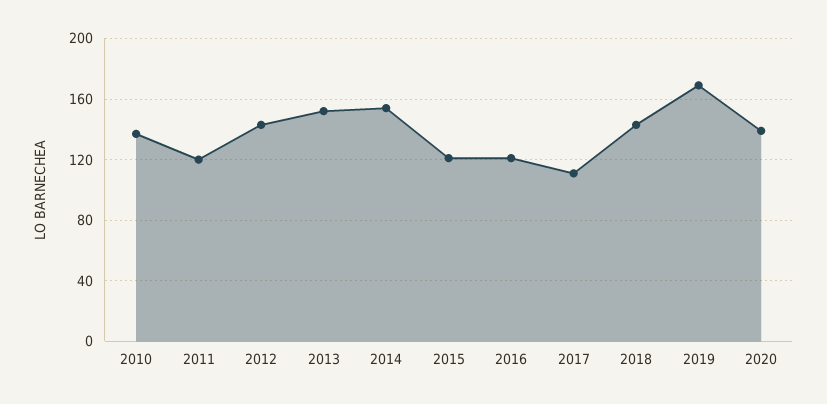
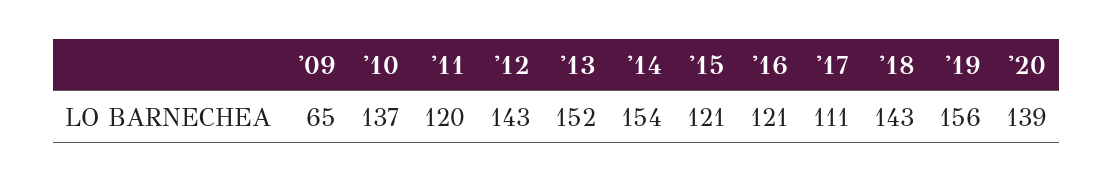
  {
    "2010": 137,
    "2011": 120,
    "2012": 143,
    "2013": 152,
    "2014": 154,
    "2015": 121,
    "2016": 121,
    "2017": 111,
    "2018": 143,
-   "2019": 170,
+   "2019": 156,
-   "2020": 139
+   "2020": 139,
+   "'09": 65
  }

